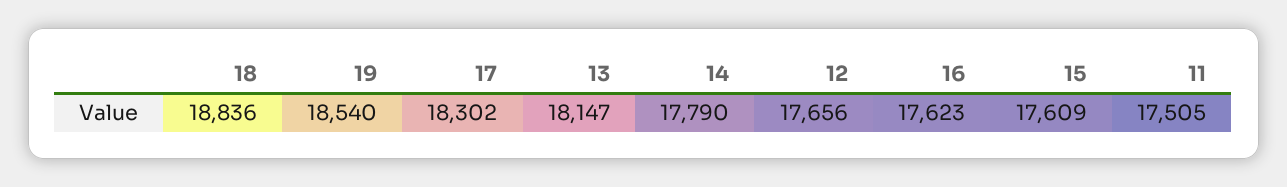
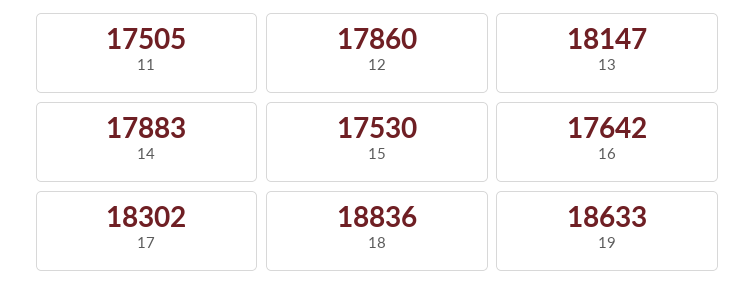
  {
    "18": 18836,
-   "19": 18540,
+   "19": 18633,
    "17": 18302,
    "13": 18147,
-   "14": 17790,
+   "14": 17883,
-   "12": 17656,
+   "12": 17860,
-   "16": 17623,
+   "16": 17642,
-   "15": 17609,
+   "15": 17530,
    "11": 17505
  }

